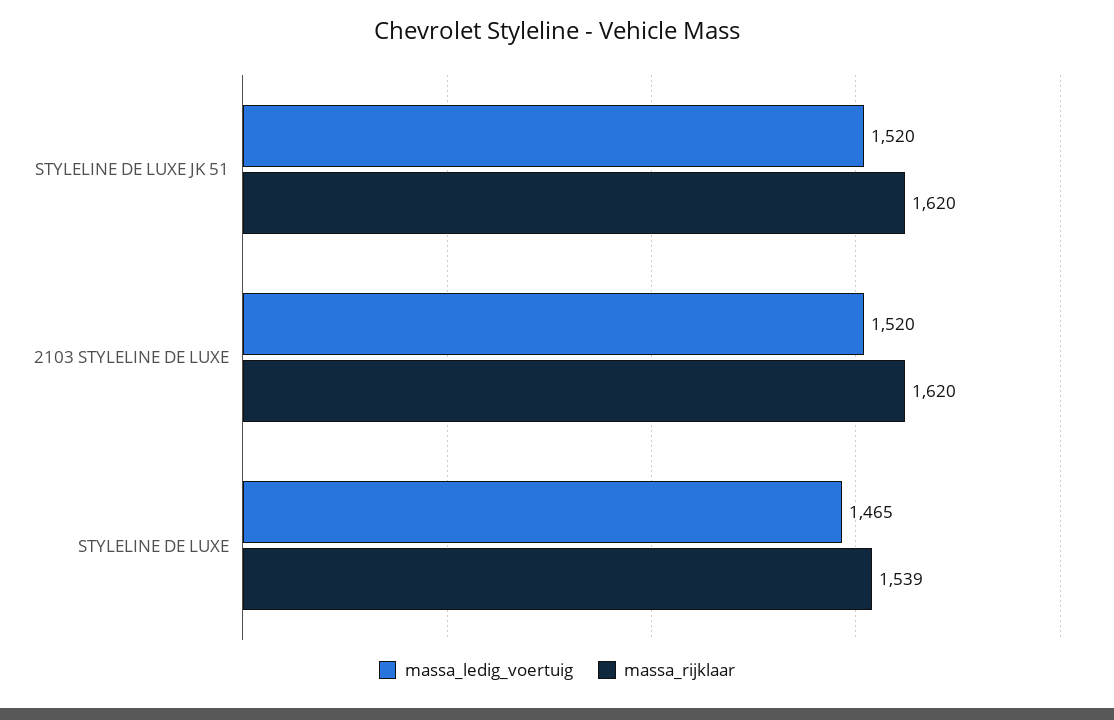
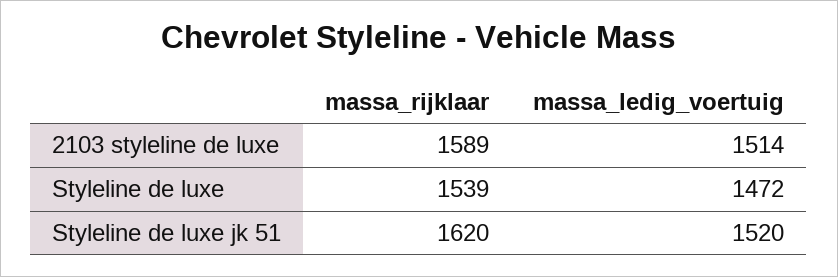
  {
    "massa_ledig_voertuig": {
      "STYLELINE DE LUXE JK 51": 1520,
-     "2103 STYLELINE DE LUXE": 1520,
+     "2103 STYLELINE DE LUXE": 1514,
-     "STYLELINE DE LUXE": 1465
+     "STYLELINE DE LUXE": 1472
    },
    "massa_rijklaar": {
      "STYLELINE DE LUXE JK 51": 1620,
-     "2103 STYLELINE DE LUXE": 1620,
+     "2103 STYLELINE DE LUXE": 1589,
      "STYLELINE DE LUXE": 1539
    }
  }

